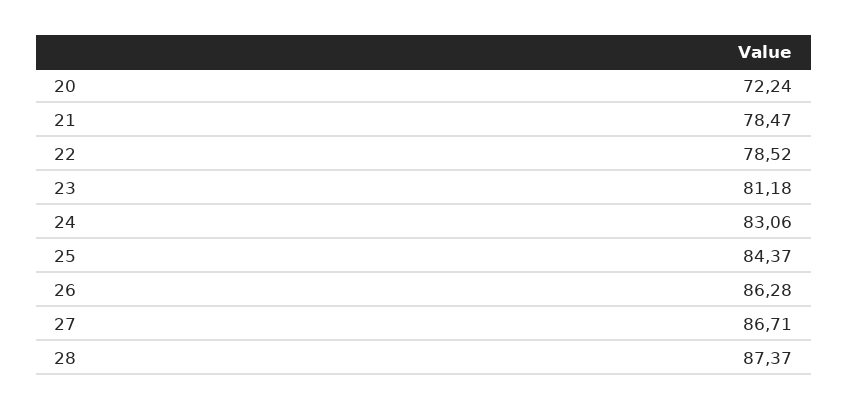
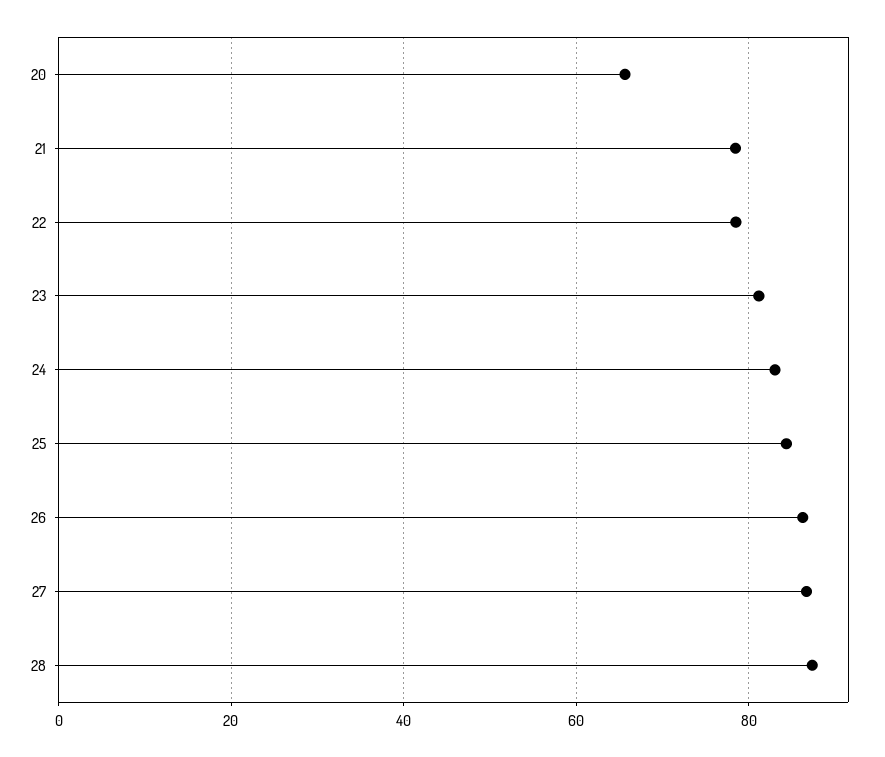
  {
-   "20": 72.24,
+   "20": 66,
    "21": 78.47,
    "22": 78.52,
    "23": 81.18,
    "24": 83.06,
    "25": 84.37,
    "26": 86.28,
    "27": 86.71,
    "28": 87.37
  }

